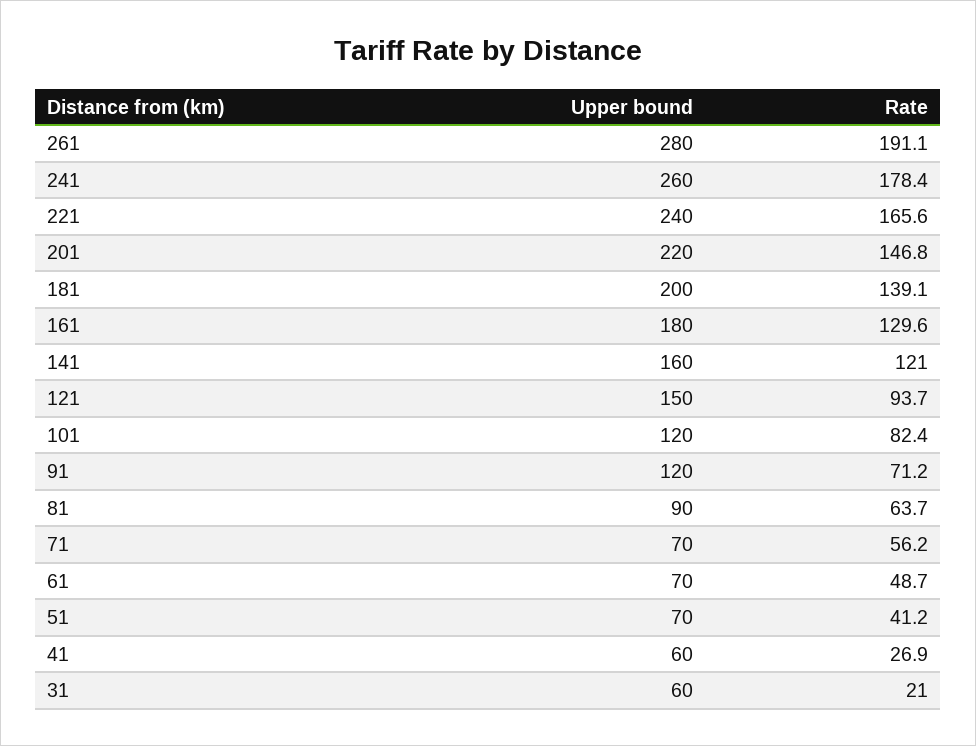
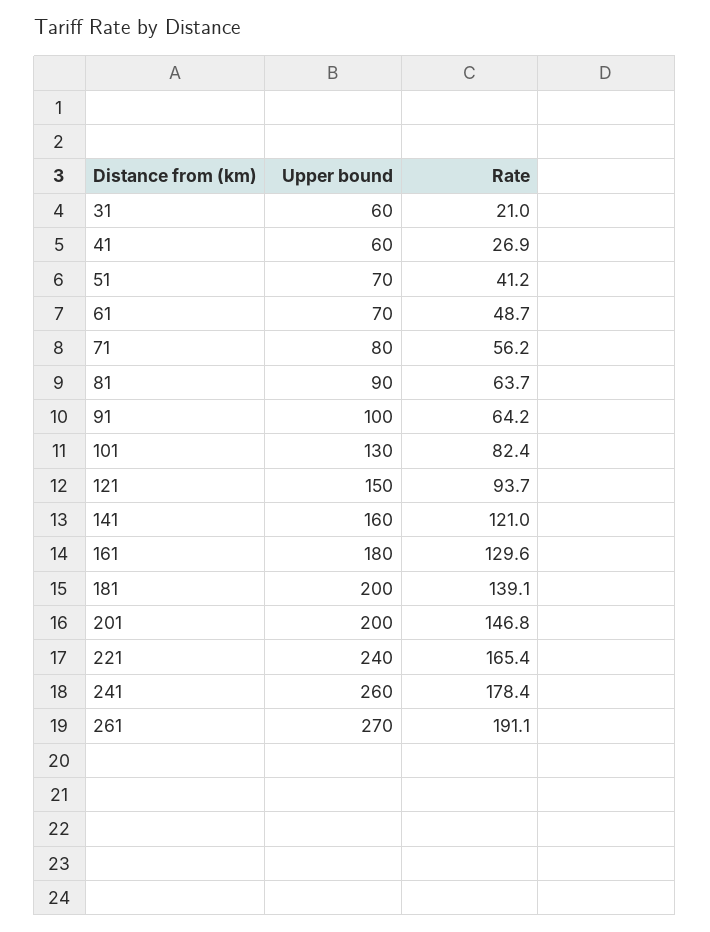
  {
    "Upper bound": {
-     "261": 280,
+     "261": 270,
      "241": 260,
      "221": 240,
-     "201": 220,
+     "201": 200,
      "181": 200,
      "161": 180,
      "141": 160,
      "121": 150,
-     "101": 120,
+     "101": 130,
-     "91": 120,
+     "91": 100,
      "81": 90,
-     "71": 70,
+     "71": 80,
      "61": 70,
      "51": 70,
      "41": 60,
      "31": 60
    },
    "Rate": {
      "261": 191.1,
      "241": 178.4,
-     "221": 165.6,
+     "221": 165.4,
      "201": 146.8,
      "181": 139.1,
      "161": 129.6,
      "141": 121,
      "121": 93.7,
      "101": 82.4,
-     "91": 71.2,
+     "91": 64.2,
      "81": 63.7,
      "71": 56.2,
      "61": 48.7,
      "51": 41.2,
      "41": 26.9,
      "31": 21
    }
  }

